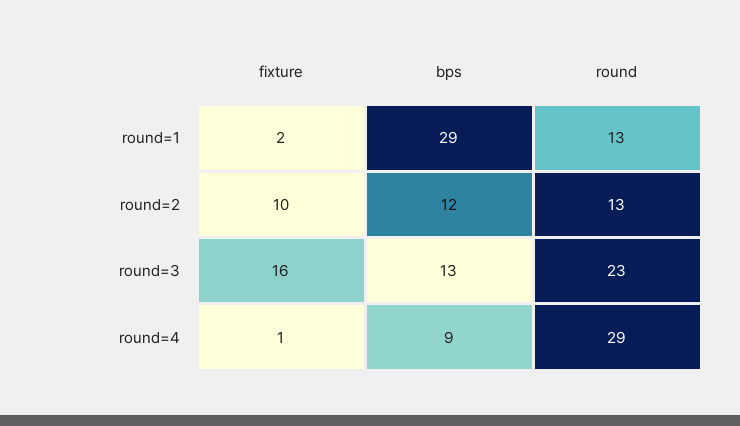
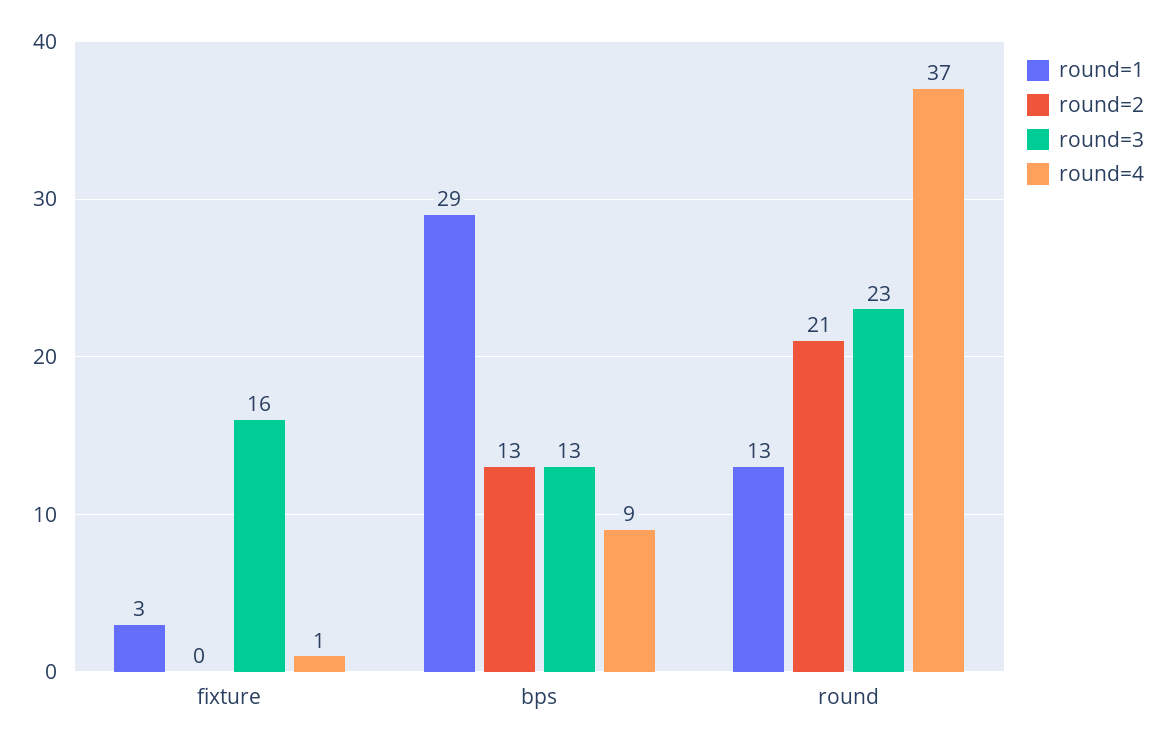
  {
    "round=1": {
-     "fixture": 2,
+     "fixture": 3,
      "bps": 29,
      "round": 13
    },
    "round=2": {
-     "fixture": 10,
+     "fixture": 0,
-     "bps": 12,
+     "bps": 13,
-     "round": 13
+     "round": 21
    },
    "round=3": {
      "fixture": 16,
      "bps": 13,
      "round": 23
    },
    "round=4": {
      "fixture": 1,
      "bps": 9,
-     "round": 29
+     "round": 37
    }
  }

